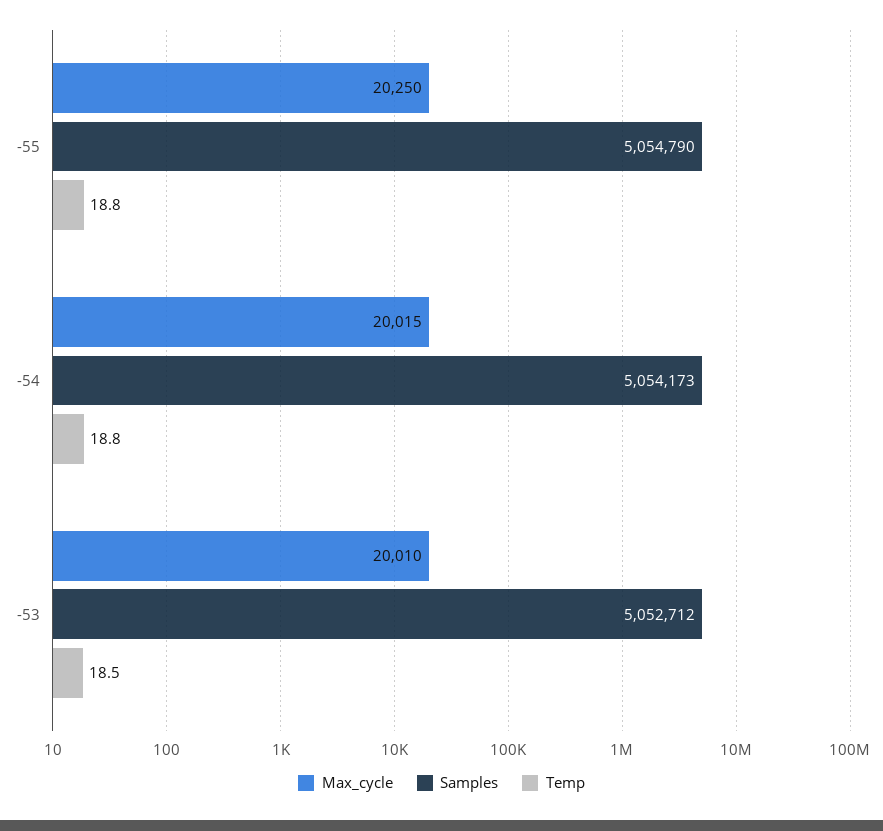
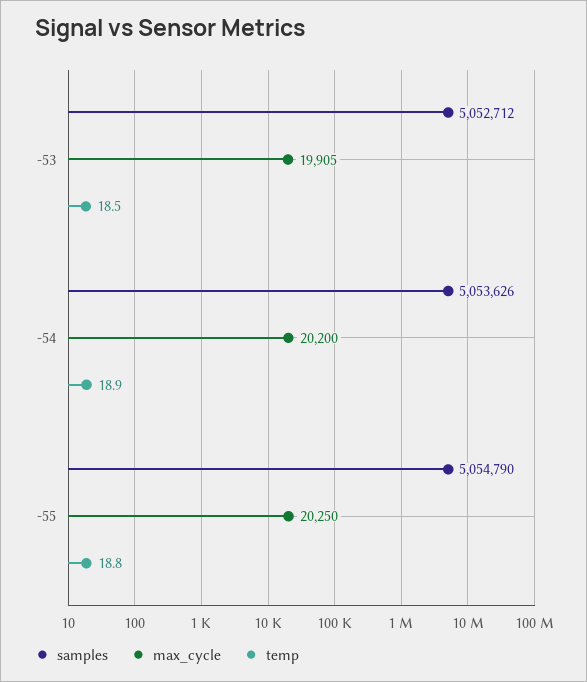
  {
    "Max_cycle": {
      "-55": 20250,
-     "-54": 20015,
+     "-54": 20200,
-     "-53": 20010
+     "-53": 19905
    },
    "Samples": {
      "-55": 5054790,
-     "-54": 5054173,
+     "-54": 5053626,
      "-53": 5052712
    },
    "Temp": {
      "-55": 18.8,
-     "-54": 18.8,
+     "-54": 18.9,
      "-53": 18.5
    }
  }

